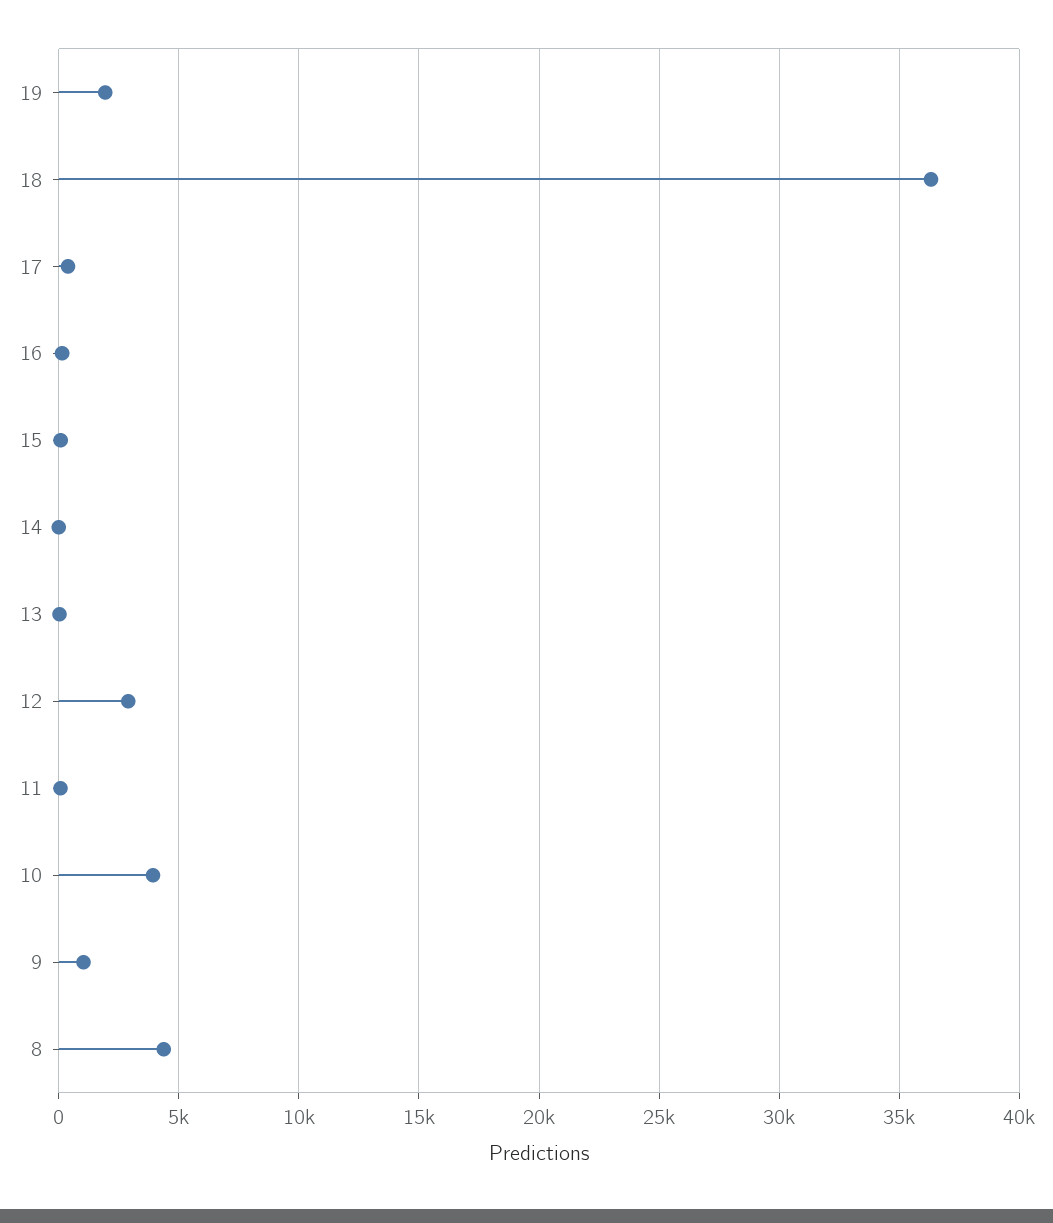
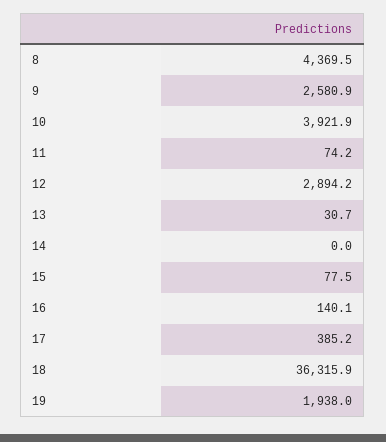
  {
    "19": 1938,
    "18": 36315.9,
    "17": 385.2,
    "16": 140.1,
    "15": 77.5,
    "14": 0,
    "13": 30.7,
    "12": 2894.2,
    "11": 74.2,
    "10": 3921.9,
-   "9": 1000,
+   "9": 2580.9,
    "8": 4369.5
  }

